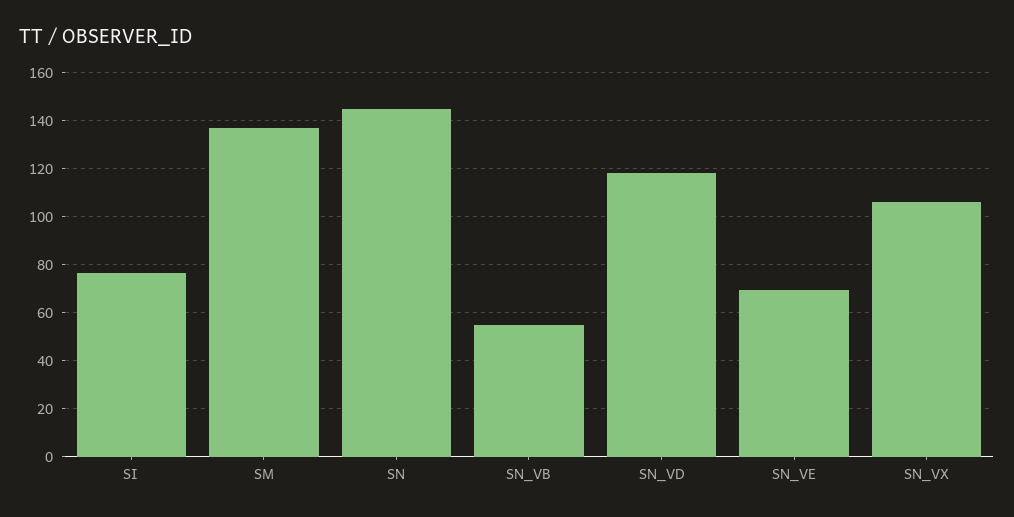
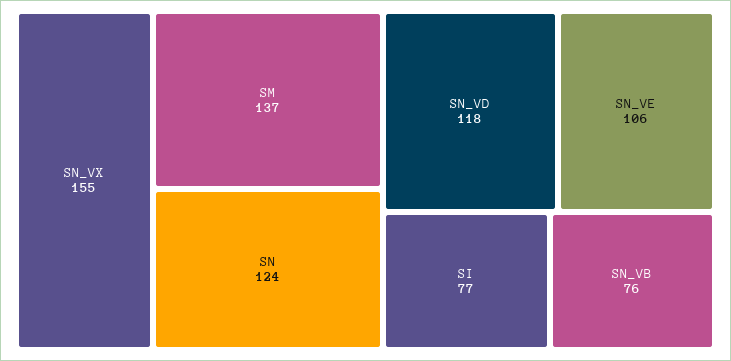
  {
    "SI": 77,
    "SM": 137,
-   "SN": 145,
+   "SN": 124,
-   "SN_VB": 55,
+   "SN_VB": 76,
    "SN_VD": 118,
-   "SN_VE": 70,
+   "SN_VE": 106,
-   "SN_VX": 105
+   "SN_VX": 155
  }

